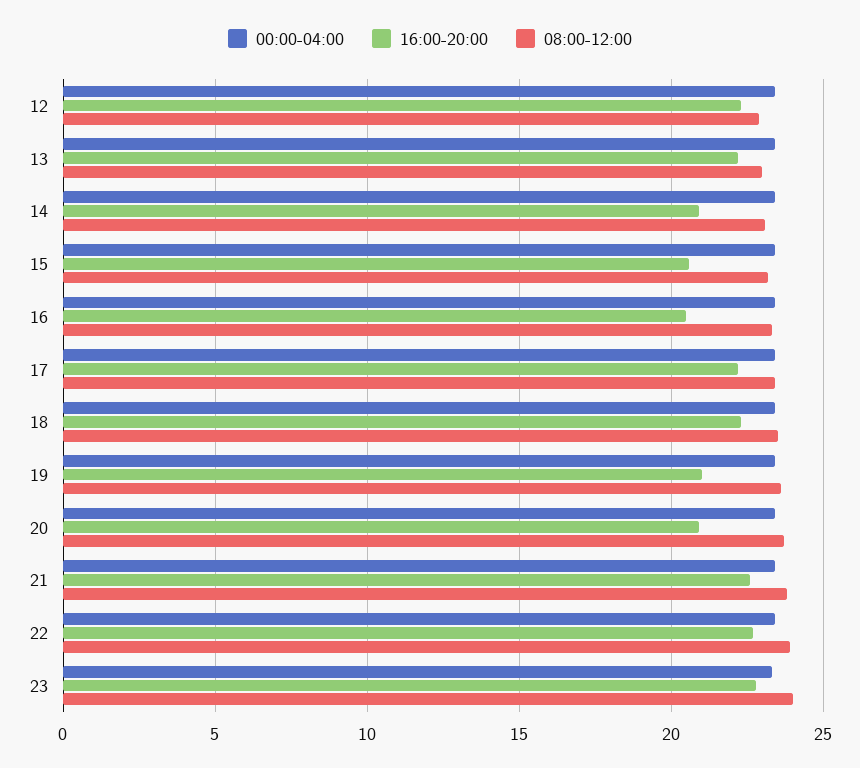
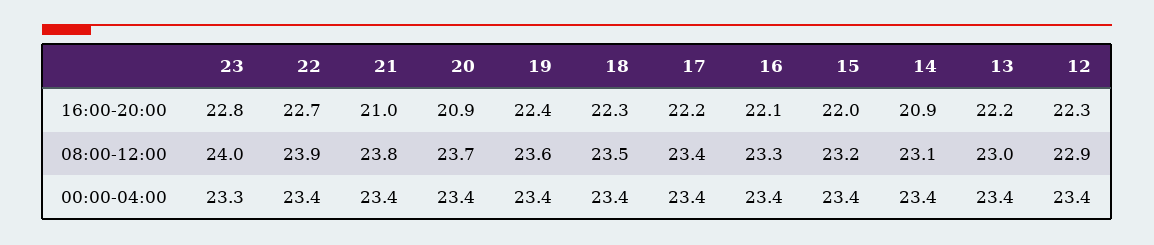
  {
    "00:00-04:00": {
      "12": 23.4,
      "13": 23.4,
      "14": 23.4,
      "15": 23.4,
      "16": 23.4,
      "17": 23.4,
      "18": 23.4,
      "19": 23.4,
      "20": 23.4,
      "21": 23.4,
      "22": 23.4,
      "23": 23.3
    },
    "16:00-20:00": {
      "12": 22.3,
      "13": 22.2,
      "14": 20.9,
-     "15": 20.5,
+     "15": 22,
-     "16": 20.5,
+     "16": 22.1,
      "17": 22.2,
      "18": 22.3,
-     "19": 21,
+     "19": 22.4,
      "20": 20.9,
-     "21": 22.5,
+     "21": 21,
      "22": 22.7,
      "23": 22.8
    },
    "08:00-12:00": {
      "12": 22.9,
      "13": 23,
      "14": 23.1,
      "15": 23.2,
      "16": 23.3,
      "17": 23.4,
      "18": 23.5,
      "19": 23.6,
      "20": 23.7,
      "21": 23.8,
      "22": 23.9,
      "23": 24
    }
  }

